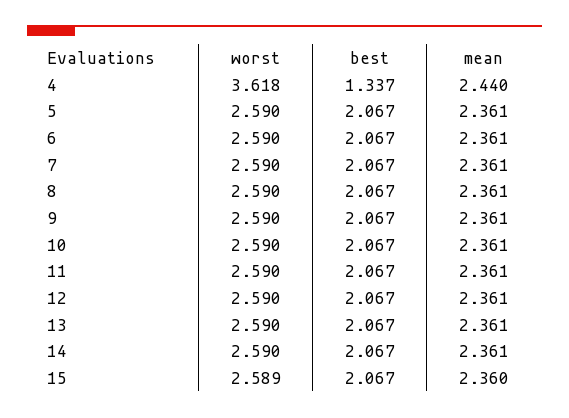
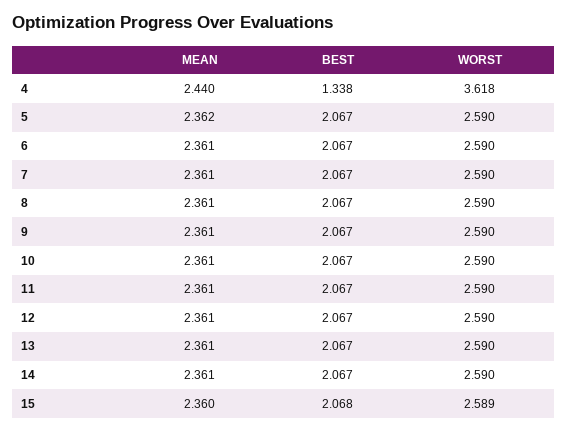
  {
    "worst": {
      "4": 3.618,
      "5": 2.59,
      "6": 2.59,
      "7": 2.59,
      "8": 2.59,
      "9": 2.59,
      "10": 2.59,
      "11": 2.59,
      "12": 2.59,
      "13": 2.59,
      "14": 2.59,
      "15": 2.589
    },
    "best": {
-     "4": 1.337,
+     "4": 1.338,
      "5": 2.067,
      "6": 2.067,
      "7": 2.067,
      "8": 2.067,
      "9": 2.067,
      "10": 2.067,
      "11": 2.067,
      "12": 2.067,
      "13": 2.067,
      "14": 2.067,
-     "15": 2.067
+     "15": 2.068
    },
    "mean": {
      "4": 2.44,
-     "5": 2.361,
+     "5": 2.362,
      "6": 2.361,
      "7": 2.361,
      "8": 2.361,
      "9": 2.361,
      "10": 2.361,
      "11": 2.361,
      "12": 2.361,
      "13": 2.361,
      "14": 2.361,
      "15": 2.36
    }
  }

